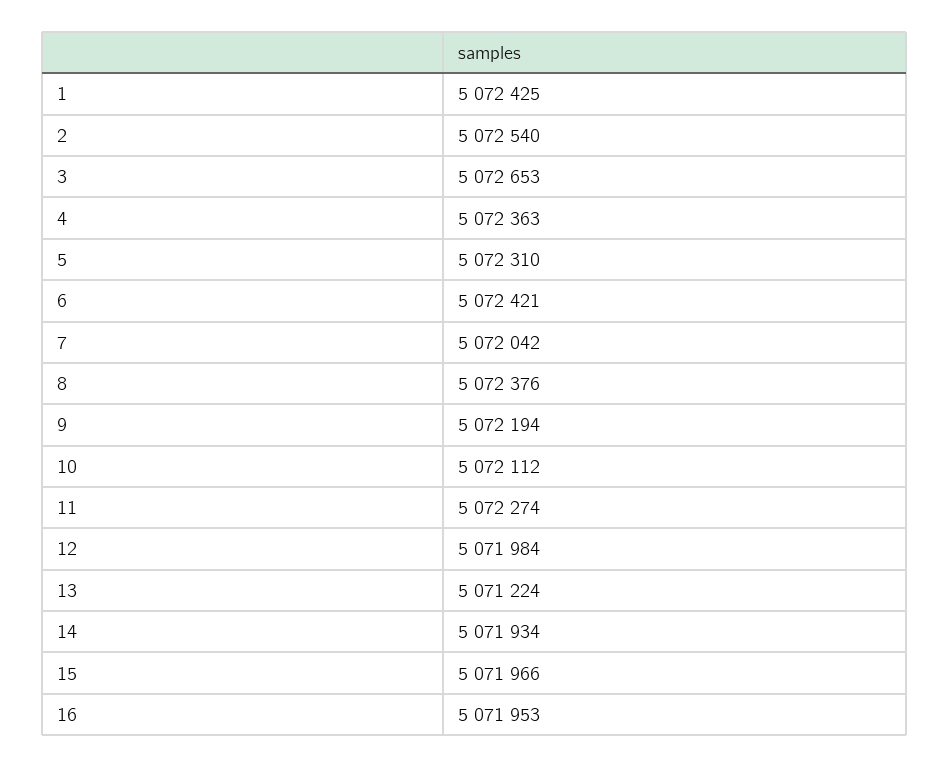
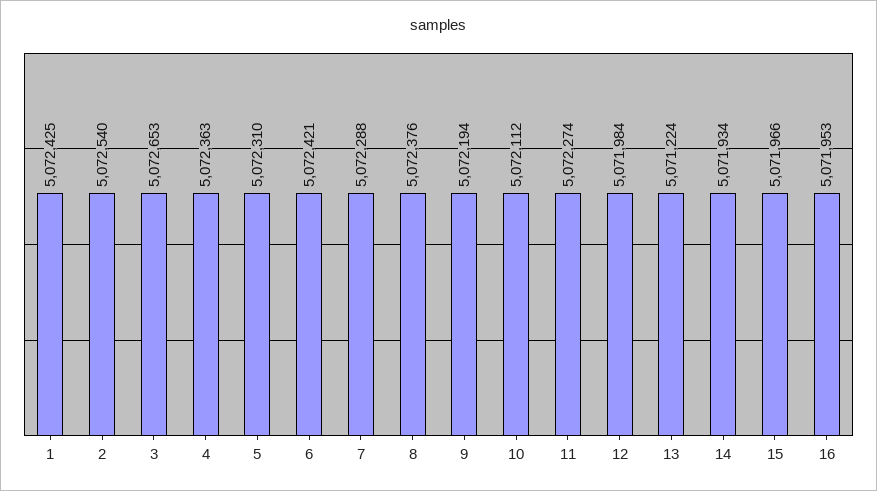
  {
    "1": 5072425,
    "2": 5072540,
    "3": 5072653,
    "4": 5072363,
    "5": 5072310,
    "6": 5072421,
-   "7": 5072042,
+   "7": 5072288,
    "8": 5072376,
    "9": 5072194,
    "10": 5072112,
    "11": 5072274,
    "12": 5071984,
    "13": 5071224,
    "14": 5071934,
    "15": 5071966,
    "16": 5071953
  }

